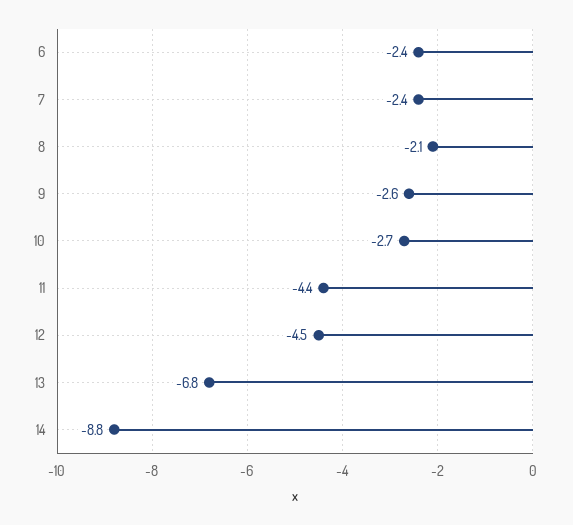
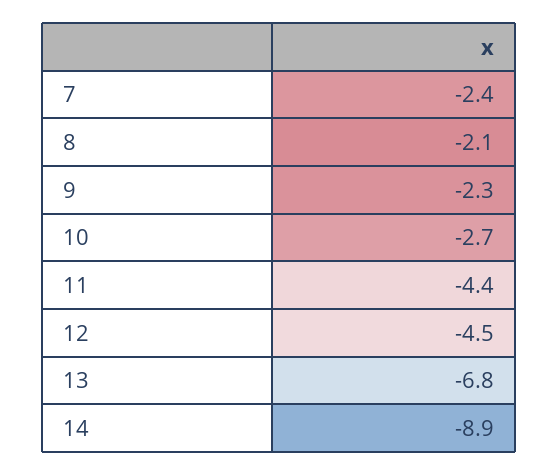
  {
-   "6": -2.4,
    "7": -2.4,
    "8": -2.1,
-   "9": -2.6,
+   "9": -2.3,
    "10": -2.7,
    "11": -4.4,
    "12": -4.5,
    "13": -6.8,
-   "14": -8.8
+   "14": -8.9
  }

